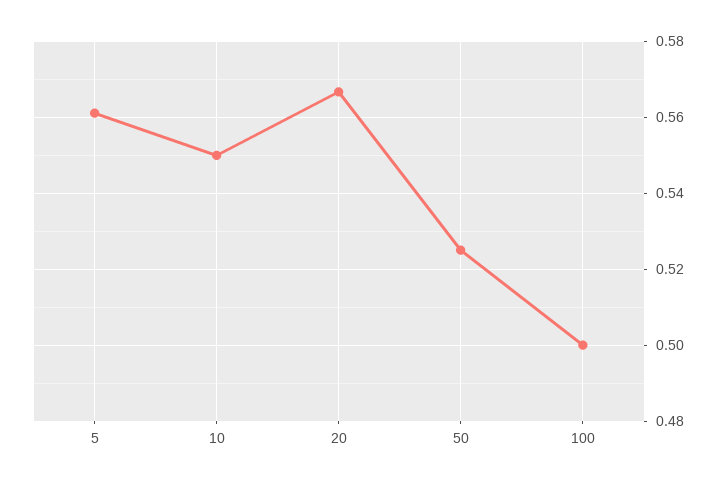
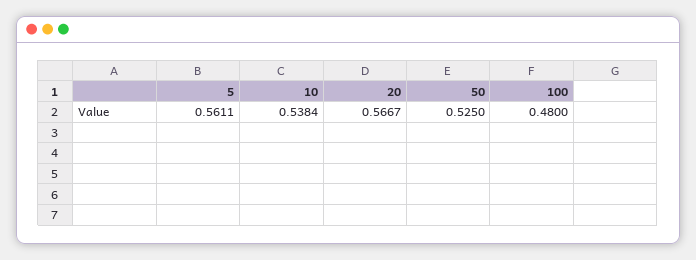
  {
    "5": 0.5611,
-   "10": 0.55,
+   "10": 0.5384,
    "20": 0.5667,
    "50": 0.525,
-   "100": 0.5
+   "100": 0.48
  }

